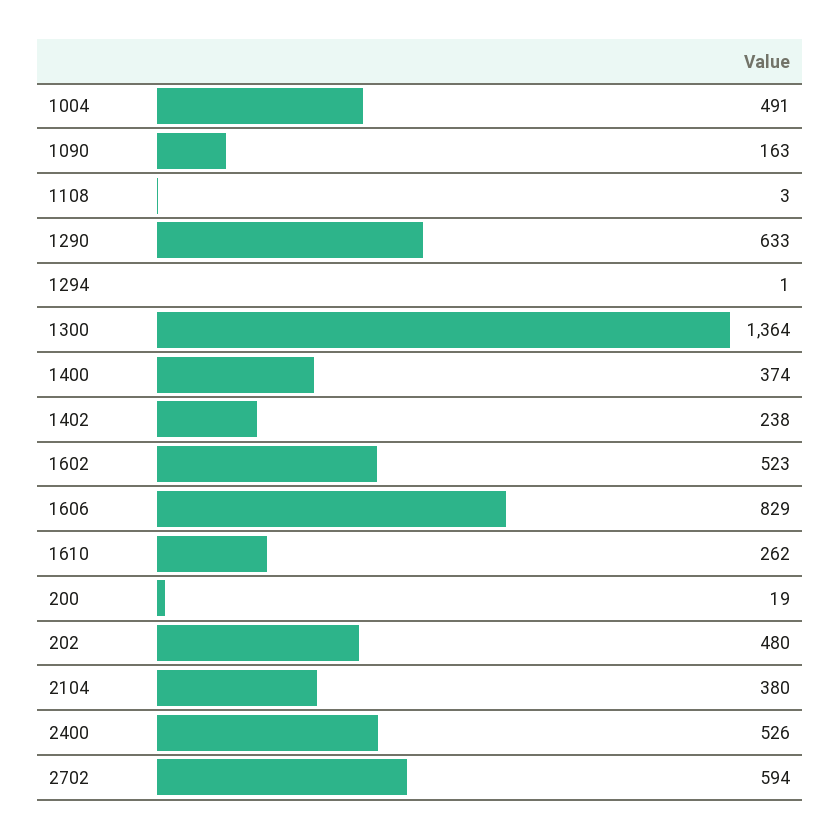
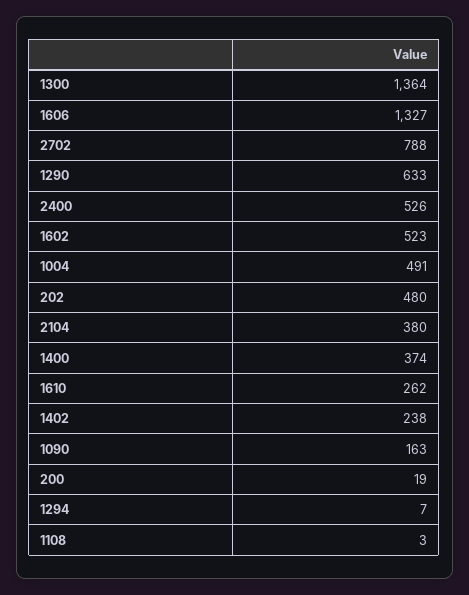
  {
    "1004": 491,
    "1090": 163,
    "1108": 3,
    "1290": 633,
-   "1294": 1,
+   "1294": 7,
    "1300": 1364,
    "1400": 374,
    "1402": 238,
    "1602": 523,
-   "1606": 829,
+   "1606": 1327,
    "1610": 262,
    "200": 19,
    "202": 480,
    "2104": 380,
    "2400": 526,
-   "2702": 594
+   "2702": 788
  }

